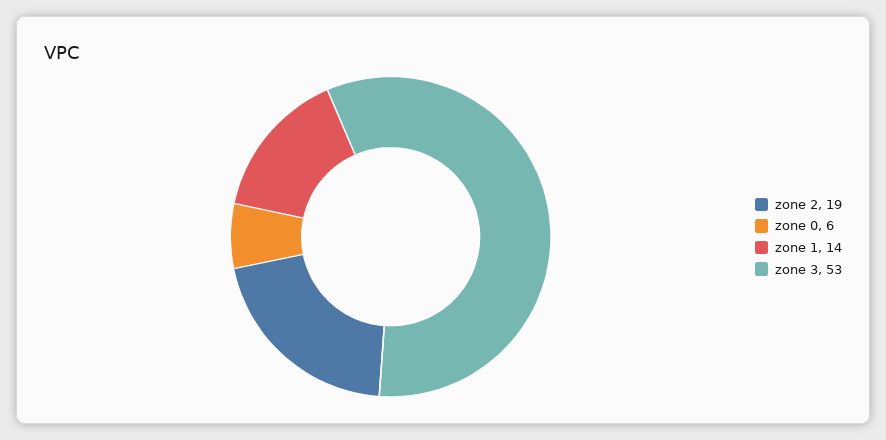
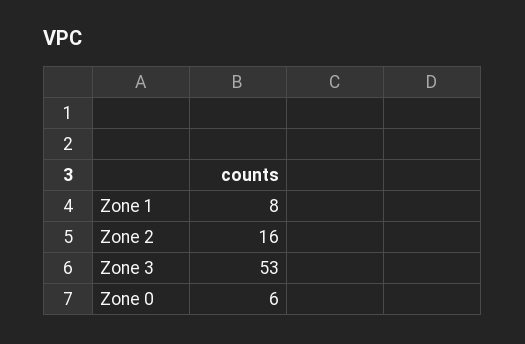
  {
-   "zone 2": 19,
+   "zone 2": 16,
    "zone 0": 6,
-   "zone 1": 14,
+   "zone 1": 8,
    "zone 3": 53
  }

